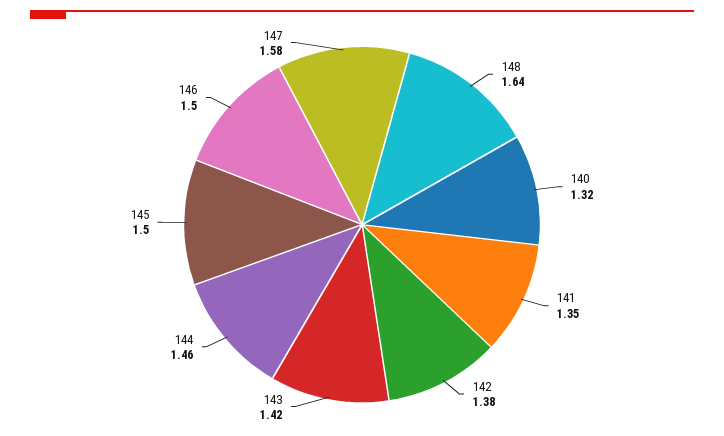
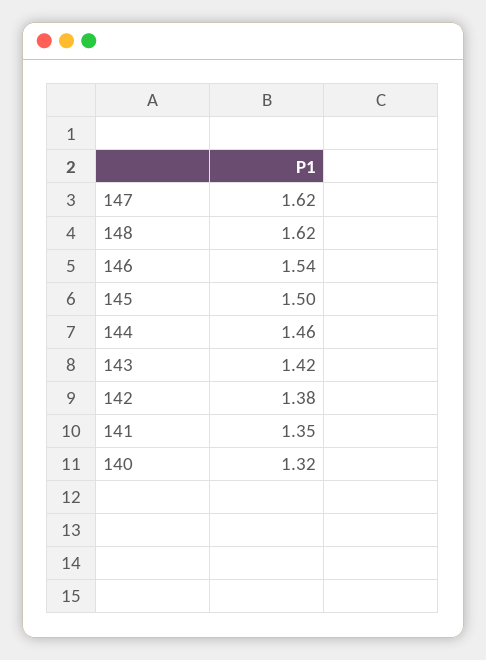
  {
-   "148": 1.64,
+   "148": 1.62,
    "140": 1.32,
    "141": 1.35,
    "142": 1.38,
    "143": 1.42,
    "144": 1.46,
    "145": 1.5,
-   "146": 1.5,
+   "146": 1.54,
-   "147": 1.58
+   "147": 1.62
  }

